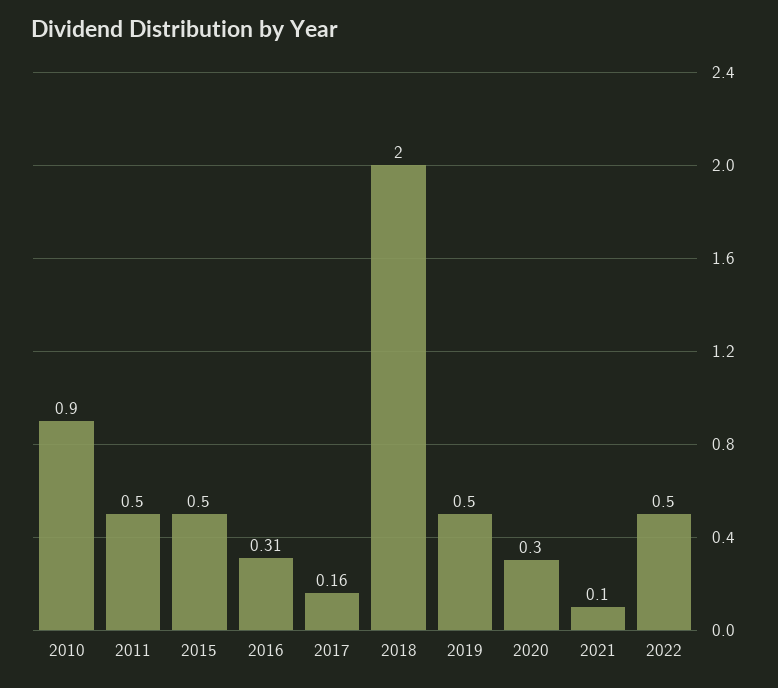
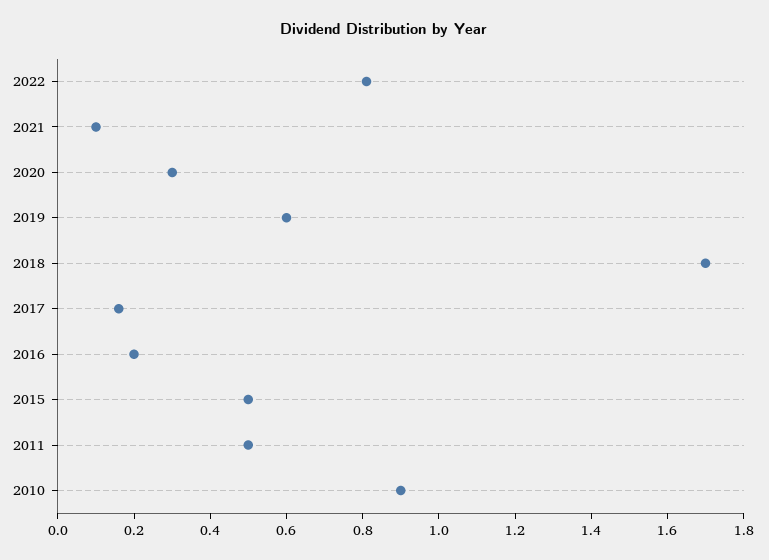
  {
    "2010": 0.9,
    "2011": 0.5,
    "2015": 0.5,
-   "2016": 0.31,
+   "2016": 0.2,
    "2017": 0.16,
-   "2018": 2,
+   "2018": 1.7,
-   "2019": 0.5,
+   "2019": 0.6,
    "2020": 0.3,
    "2021": 0.1,
-   "2022": 0.5
+   "2022": 0.8
  }

